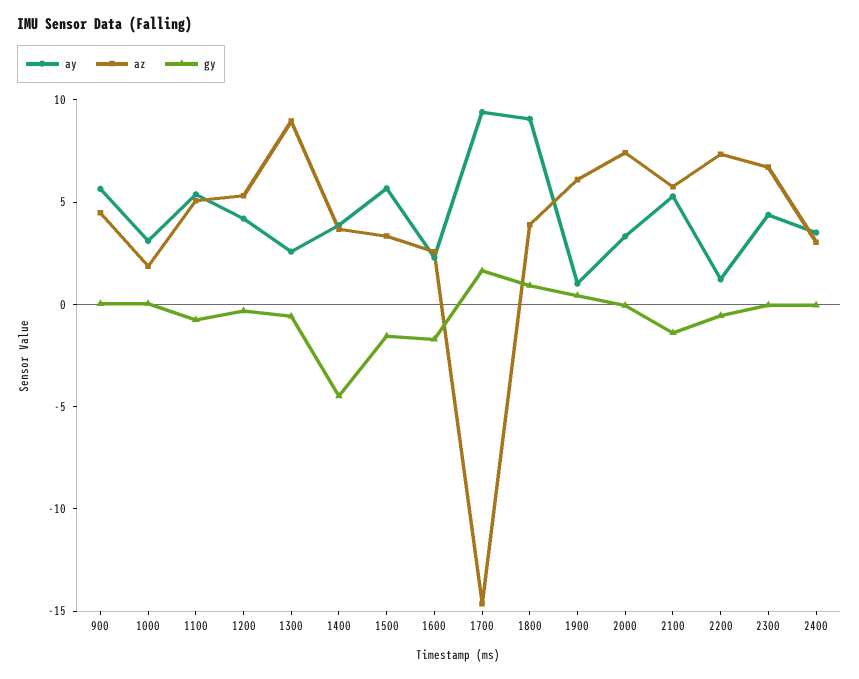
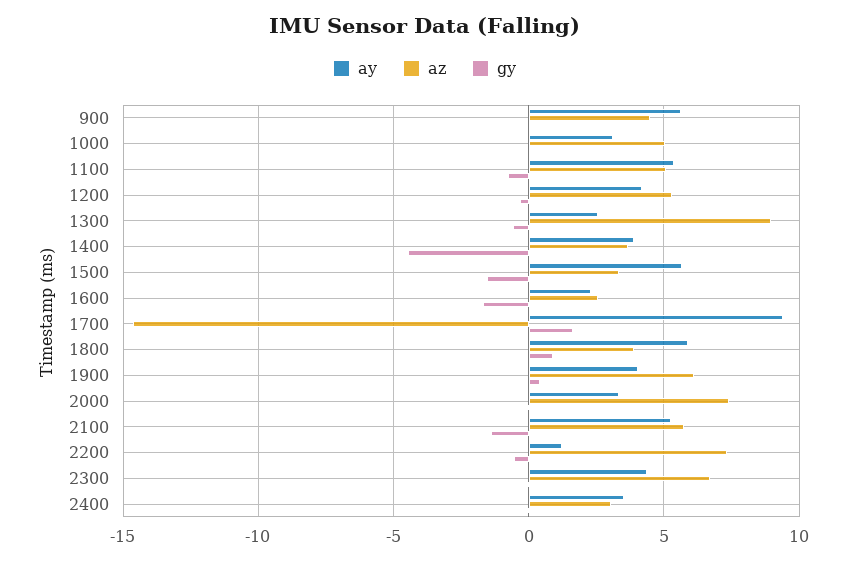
  {
    "ay": {
      "900": 5.5,
      "1000": 3,
      "1100": 5.5,
      "1200": 4,
      "1300": 2.5,
      "1400": 4,
      "1500": 5.5,
      "1600": 2.5,
      "1700": 9.5,
-     "1800": 9,
+     "1800": 6,
-     "1900": 1,
+     "1900": 4,
      "2000": 3.5,
      "2100": 5.5,
      "2200": 1,
      "2300": 4.5,
      "2400": 3.5
    },
    "az": {
      "900": 4.5,
-     "1000": 2,
+     "1000": 5,
      "1100": 5,
      "1200": 5.5,
      "1300": 9,
      "1400": 3.5,
      "1500": 3.5,
      "1600": 2.5,
      "1700": -14.5,
      "1800": 4,
      "1900": 6,
      "2000": 7.5,
      "2100": 6,
      "2200": 7.5,
      "2300": 6.5,
      "2400": 3
    },
    "gy": {
      "900": 0,
      "1000": 0,
      "1100": -1,
      "1200": -0.5,
      "1300": -0.5,
      "1400": -4.5,
      "1500": -1.5,
      "1600": -1.5,
      "1700": 1.5,
      "1800": 1,
      "1900": 0.5,
      "2000": 0,
      "2100": -1.5,
      "2200": -0.5,
      "2300": 0,
      "2400": 0
    }
  }

